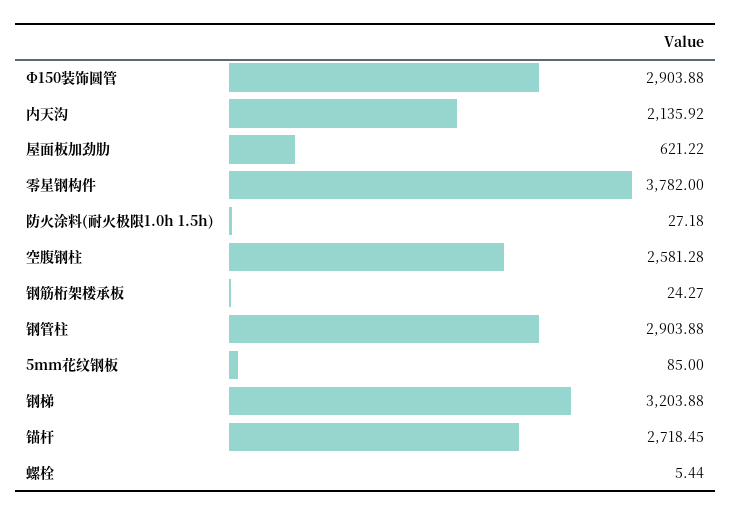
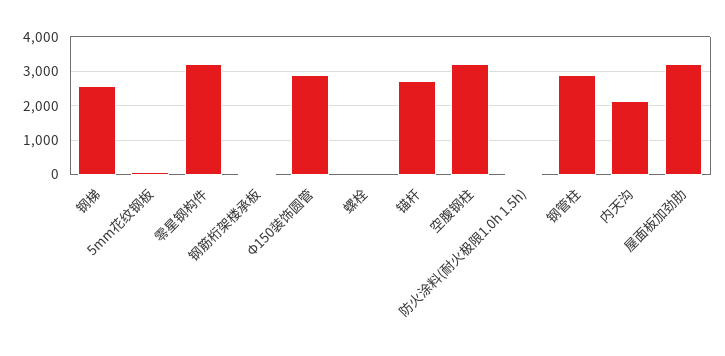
  {
    "Φ150装饰圆管": 2903.88,
    "内天沟": 2135.92,
-   "屋面板加劲肋": 621.22,
+   "屋面板加劲肋": 3200,
-   "零星钢构件": 3782,
+   "零星钢构件": 3200,
    "防火涂料(耐火极限1.0h 1.5h)": 27.18,
-   "空腹钢柱": 2581.28,
+   "空腹钢柱": 3200,
    "钢筋桁架楼承板": 24.27,
    "钢管柱": 2903.88,
    "5mm花纹钢板": 85,
-   "钢梯": 3203.88,
+   "钢梯": 2600,
    "锚杆": 2718.45,
    "螺栓": 5.44
  }

